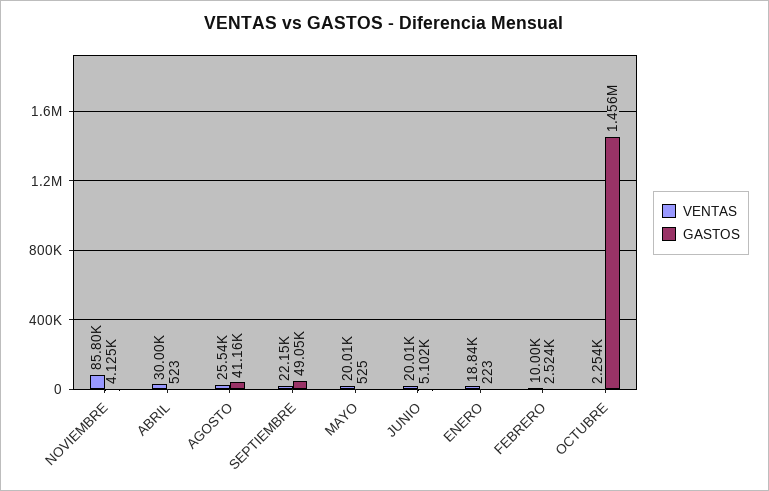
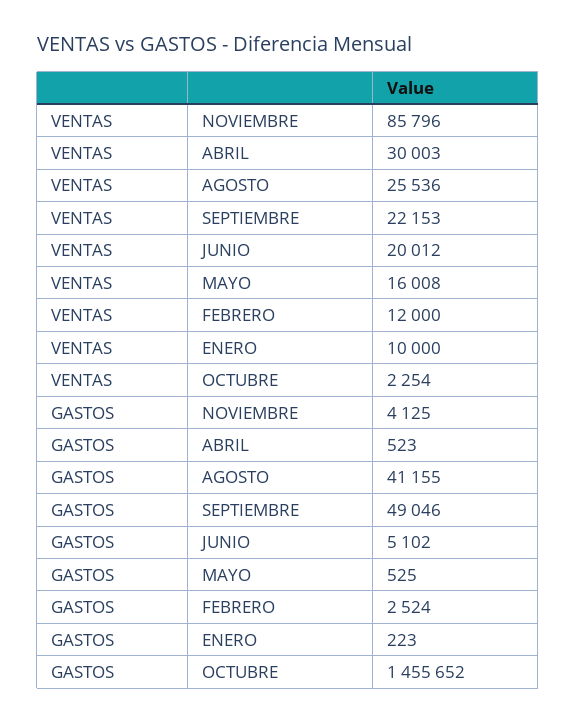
  {
    "VENTAS": {
      "NOVIEMBRE": 85796,
      "ABRIL": 30003,
      "AGOSTO": 25536,
      "SEPTIEMBRE": 22153,
-     "MAYO": 20010,
+     "MAYO": 16008,
      "JUNIO": 20012,
-     "ENERO": 18840,
+     "ENERO": 10000,
-     "FEBRERO": 10000,
+     "FEBRERO": 12000,
      "OCTUBRE": 2254
    },
    "GASTOS": {
      "NOVIEMBRE": 4125,
      "ABRIL": 523,
      "AGOSTO": 41155,
      "SEPTIEMBRE": 49046,
      "MAYO": 525,
      "JUNIO": 5102,
      "ENERO": 223,
      "FEBRERO": 2524,
      "OCTUBRE": 1455652
    }
  }

